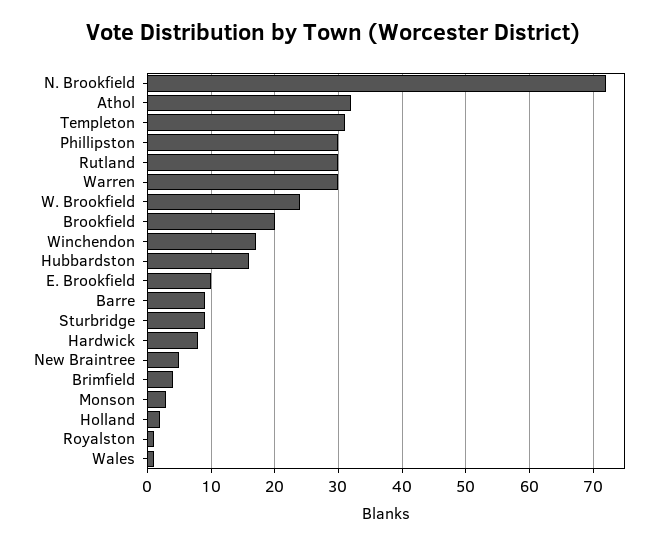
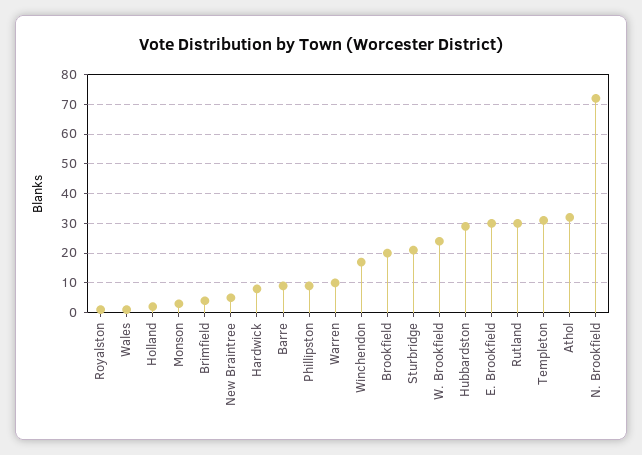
  {
    "N. Brookfield": 72,
    "Athol": 32,
    "Templeton": 31,
-   "Phillipston": 30,
+   "Phillipston": 10,
    "Rutland": 30,
-   "Warren": 30,
+   "Warren": 10,
    "W. Brookfield": 24,
    "Brookfield": 20,
    "Winchendon": 17,
-   "Hubbardston": 16,
+   "Hubbardston": 30,
-   "E. Brookfield": 10,
+   "E. Brookfield": 30,
    "Barre": 9,
-   "Sturbridge": 9,
+   "Sturbridge": 20,
    "Hardwick": 8,
    "New Braintree": 5,
    "Brimfield": 4,
    "Monson": 3,
    "Holland": 2,
    "Royalston": 1,
    "Wales": 1
  }

